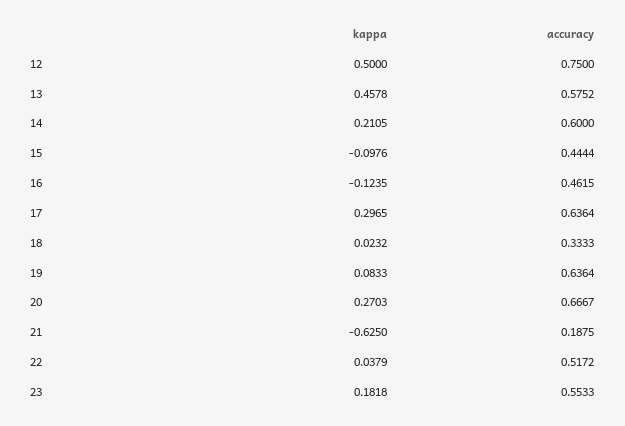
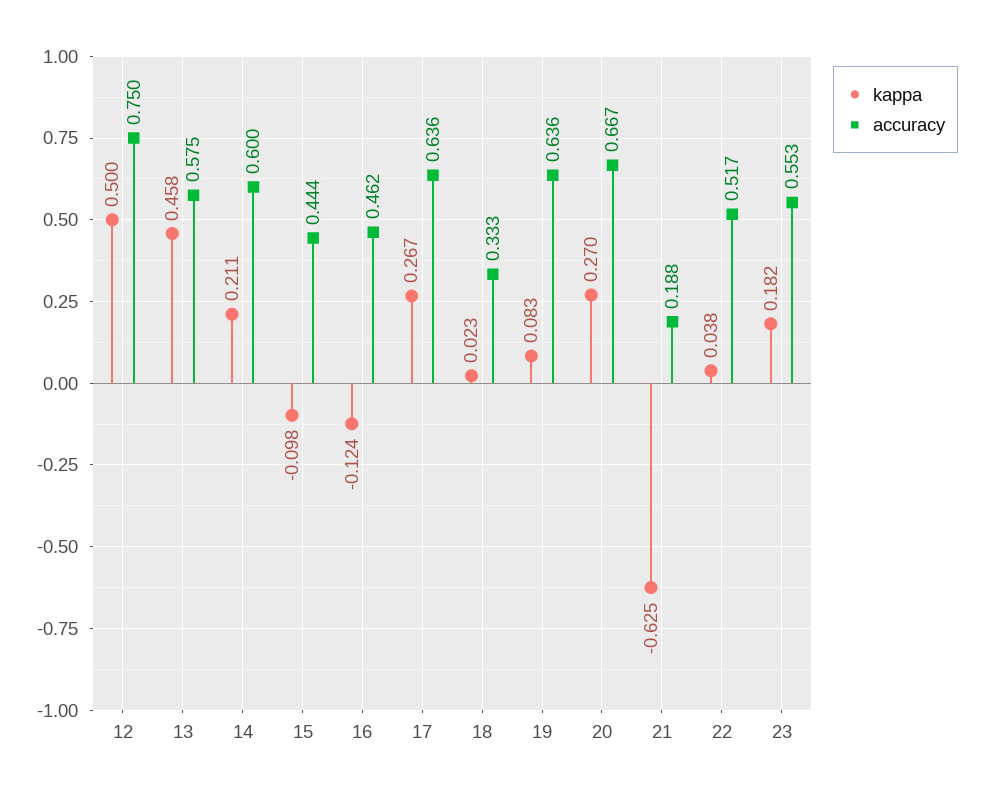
  {
    "kappa": {
      "12": 0.5,
      "13": 0.4578,
      "14": 0.2105,
      "15": -0.0976,
      "16": -0.1235,
-     "17": 0.2965,
+     "17": 0.267,
      "18": 0.0232,
      "19": 0.0833,
      "20": 0.2703,
      "21": -0.625,
      "22": 0.0379,
      "23": 0.1818
    },
    "accuracy": {
      "12": 0.75,
      "13": 0.5752,
      "14": 0.6,
      "15": 0.4444,
      "16": 0.4615,
      "17": 0.6364,
      "18": 0.3333,
      "19": 0.6364,
      "20": 0.6667,
      "21": 0.1875,
      "22": 0.5172,
      "23": 0.5533
    }
  }

